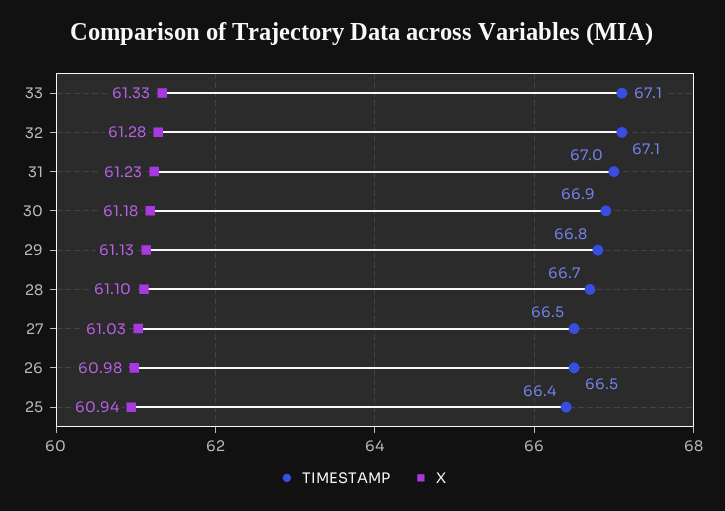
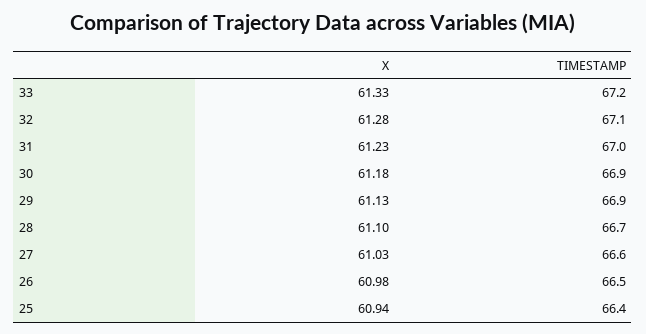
  {
    "TIMESTAMP": {
-     "33": 67.1,
+     "33": 67.2,
      "32": 67.1,
      "31": 67,
      "30": 66.9,
-     "29": 66.8,
+     "29": 66.9,
      "28": 66.7,
-     "27": 66.5,
+     "27": 66.6,
      "26": 66.5,
      "25": 66.4
    },
    "X": {
      "33": 61.33,
      "32": 61.28,
      "31": 61.23,
      "30": 61.18,
      "29": 61.13,
      "28": 61.1,
      "27": 61.03,
      "26": 60.98,
      "25": 60.94
    }
  }

